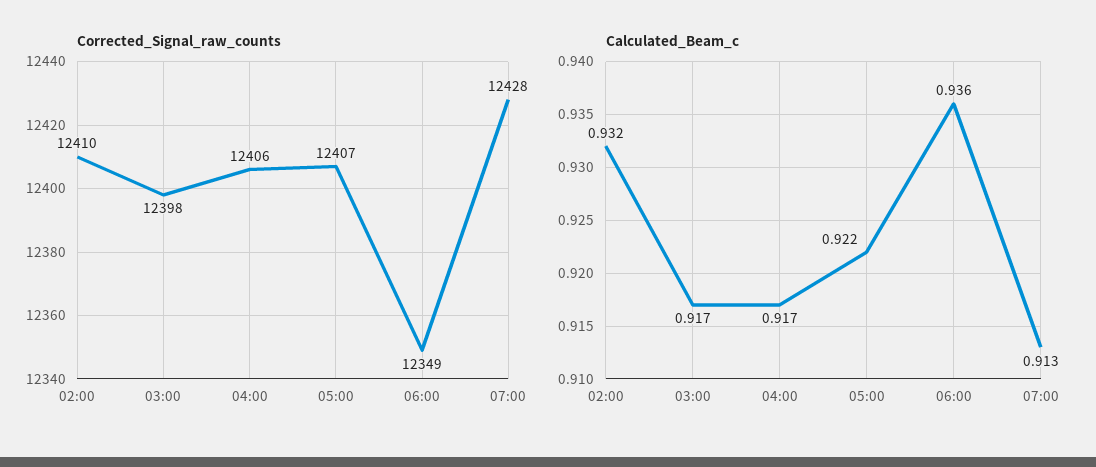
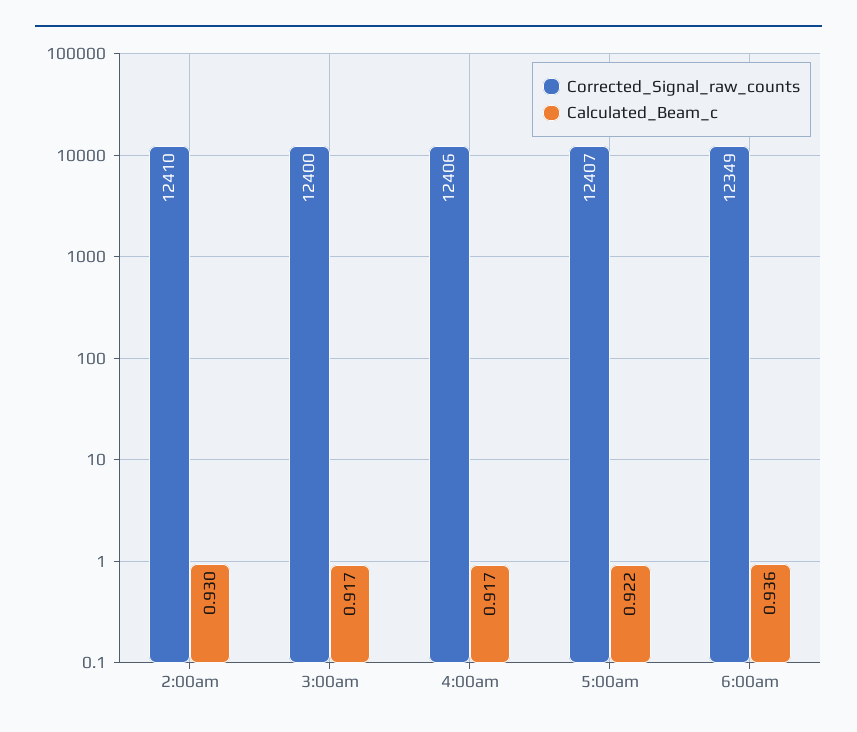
  {
    "Corrected_Signal_raw_counts": {
      "02:00": 12410,
-     "03:00": 12398,
+     "03:00": 12400,
      "04:00": 12406,
      "05:00": 12407,
-     "06:00": 12349,
+     "06:00": 12349
-     "07:00": 12428
    },
    "Calculated_Beam_c": {
-     "02:00": 0.932,
+     "02:00": 0.93,
      "03:00": 0.917,
      "04:00": 0.917,
      "05:00": 0.922,
-     "06:00": 0.936,
+     "06:00": 0.936
-     "07:00": 0.913
    }
  }

